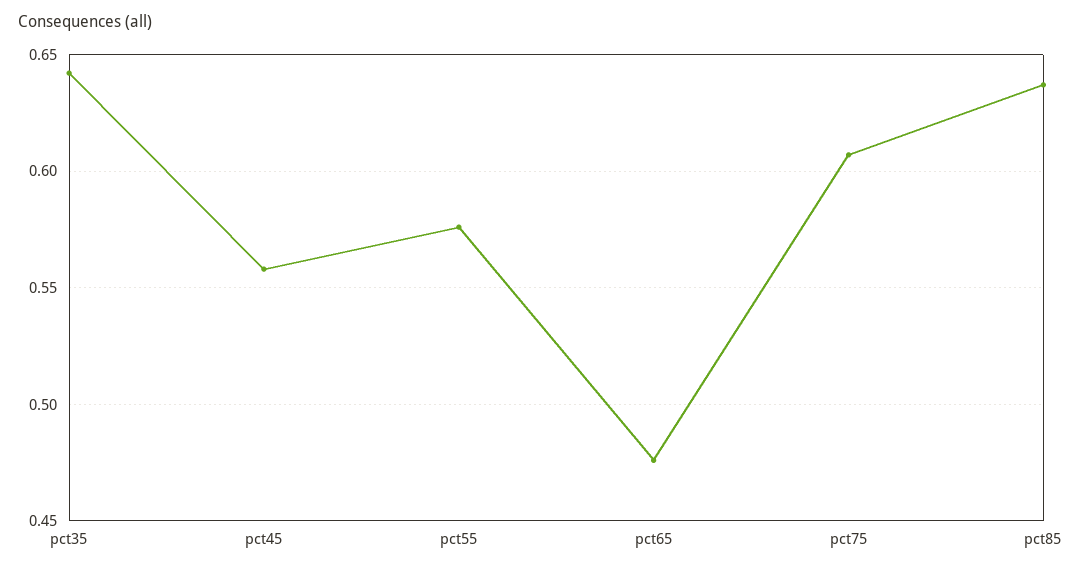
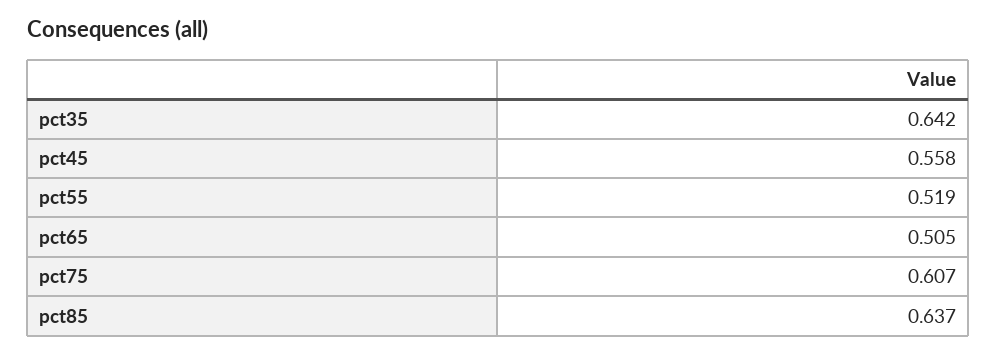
  {
    "pct35": 0.642,
    "pct45": 0.558,
-   "pct55": 0.575,
+   "pct55": 0.519,
-   "pct65": 0.475,
+   "pct65": 0.505,
    "pct75": 0.607,
    "pct85": 0.637
  }

